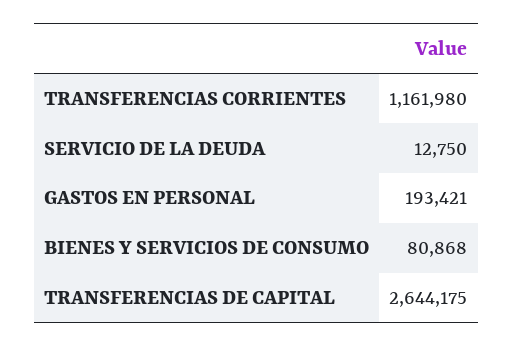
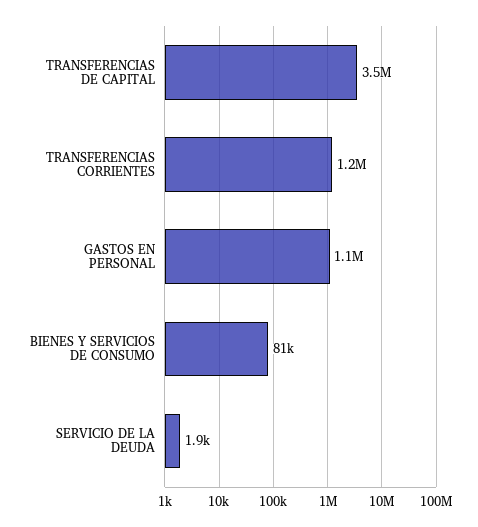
  {
    "TRANSFERENCIAS CORRIENTES": 1161980,
-   "SERVICIO DE LA DEUDA": 12750,
+   "SERVICIO DE LA DEUDA": 1900,
-   "GASTOS EN PERSONAL": 193421,
+   "GASTOS EN PERSONAL": 1100000,
    "BIENES Y SERVICIOS DE CONSUMO": 80868,
-   "TRANSFERENCIAS DE CAPITAL": 2644175
+   "TRANSFERENCIAS DE CAPITAL": 3500000
  }

